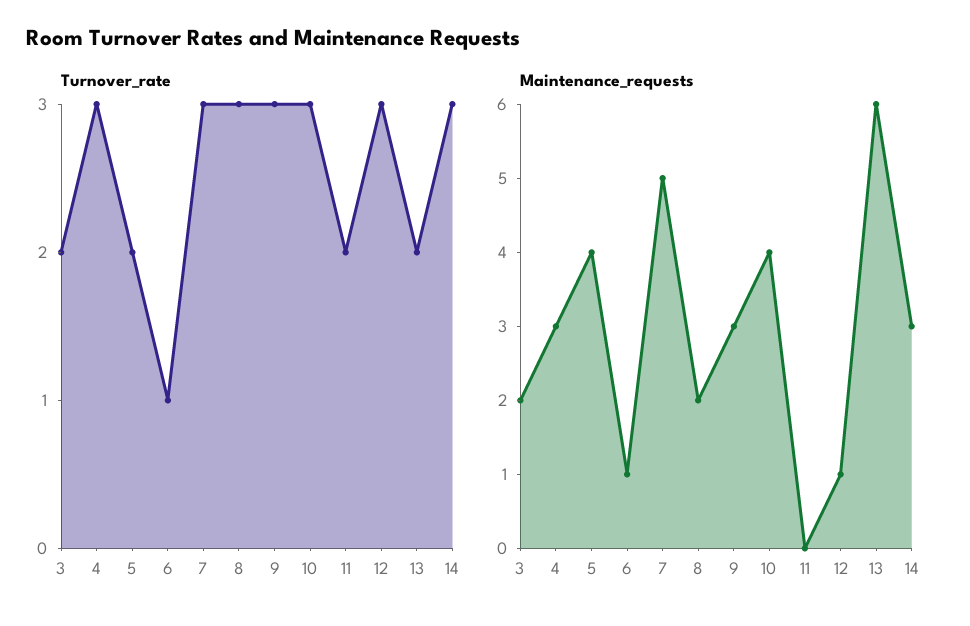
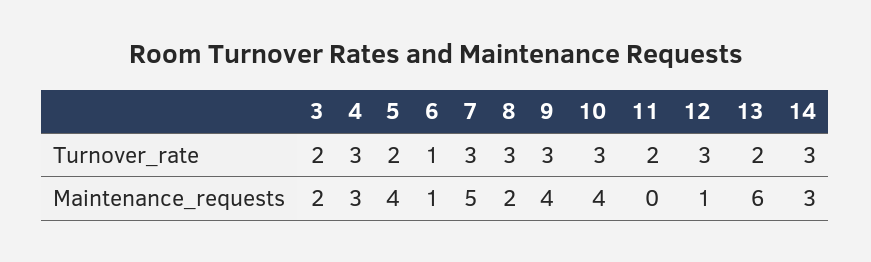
  {
    "Turnover_rate": {
      "3": 2,
      "4": 3,
      "5": 2,
      "6": 1,
      "7": 3,
      "8": 3,
      "9": 3,
      "10": 3,
      "11": 2,
      "12": 3,
      "13": 2,
      "14": 3
    },
    "Maintenance_requests": {
      "3": 2,
      "4": 3,
      "5": 4,
      "6": 1,
      "7": 5,
      "8": 2,
-     "9": 3,
+     "9": 4,
      "10": 4,
      "11": 0,
      "12": 1,
      "13": 6,
      "14": 3
    }
  }

